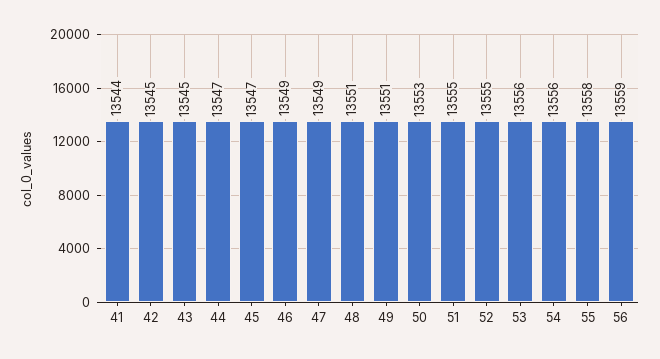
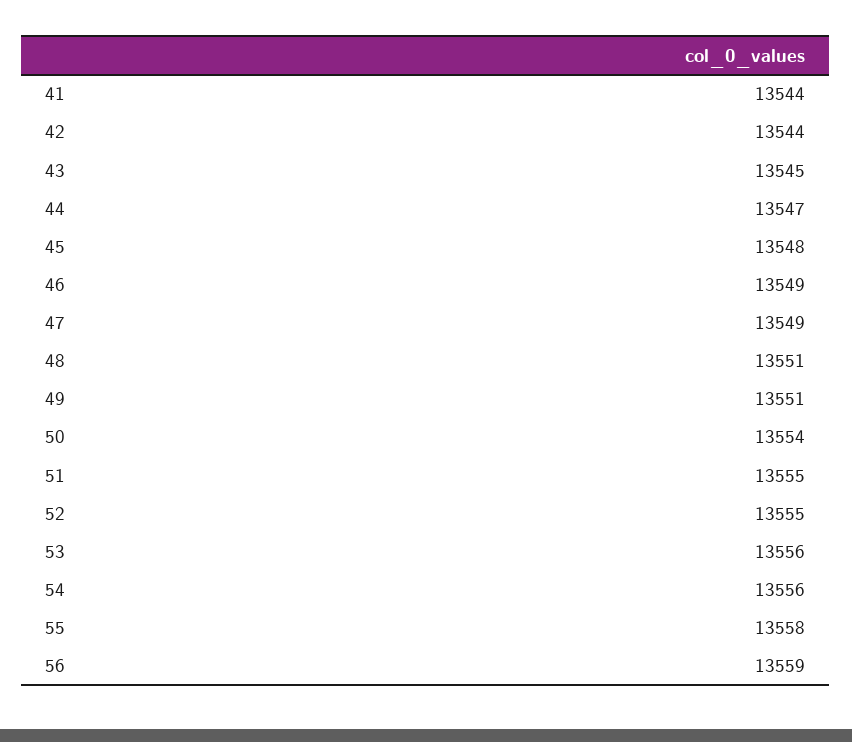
  {
    "41": 13544,
-   "42": 13545,
+   "42": 13544,
    "43": 13545,
    "44": 13547,
-   "45": 13547,
+   "45": 13548,
    "46": 13549,
    "47": 13549,
    "48": 13551,
    "49": 13551,
-   "50": 13553,
+   "50": 13554,
    "51": 13555,
    "52": 13555,
    "53": 13556,
    "54": 13556,
    "55": 13558,
    "56": 13559
  }

